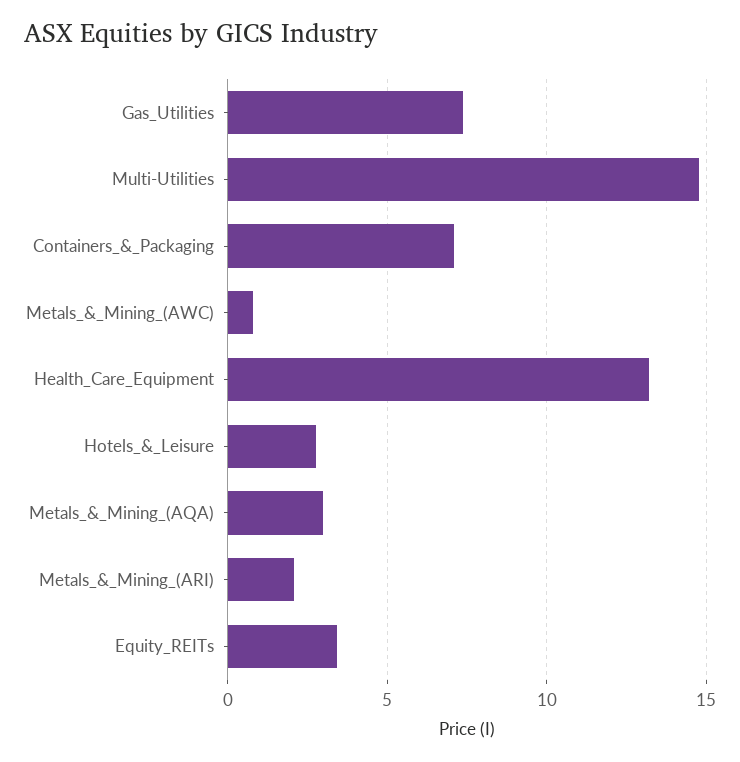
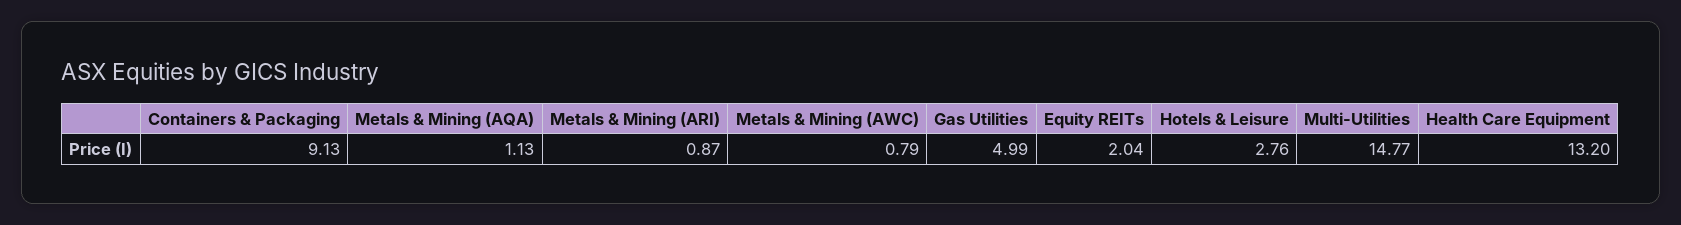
  {
-   "Gas_Utilities": 7.5,
+   "Gas_Utilities": 4.99,
    "Multi-Utilities": 14.77,
-   "Containers_&_Packaging": 7,
+   "Containers_&_Packaging": 9.13,
    "Metals_&_Mining_(AWC)": 0.79,
    "Health_Care_Equipment": 13.2,
    "Hotels_&_Leisure": 2.76,
-   "Metals_&_Mining_(AQA)": 3,
+   "Metals_&_Mining_(AQA)": 1.13,
-   "Metals_&_Mining_(ARI)": 2,
+   "Metals_&_Mining_(ARI)": 0.87,
-   "Equity_REITs": 3.5
+   "Equity_REITs": 2.04
  }

